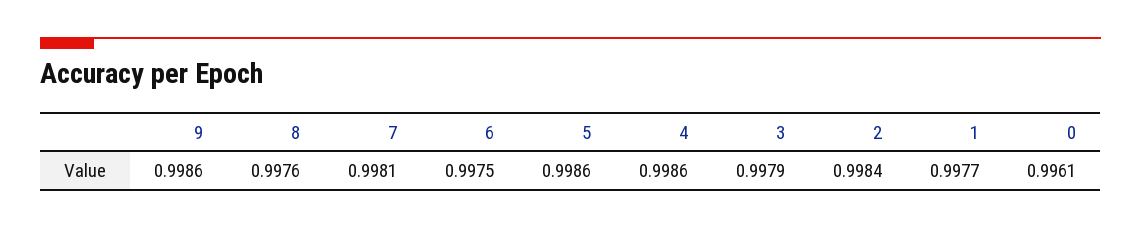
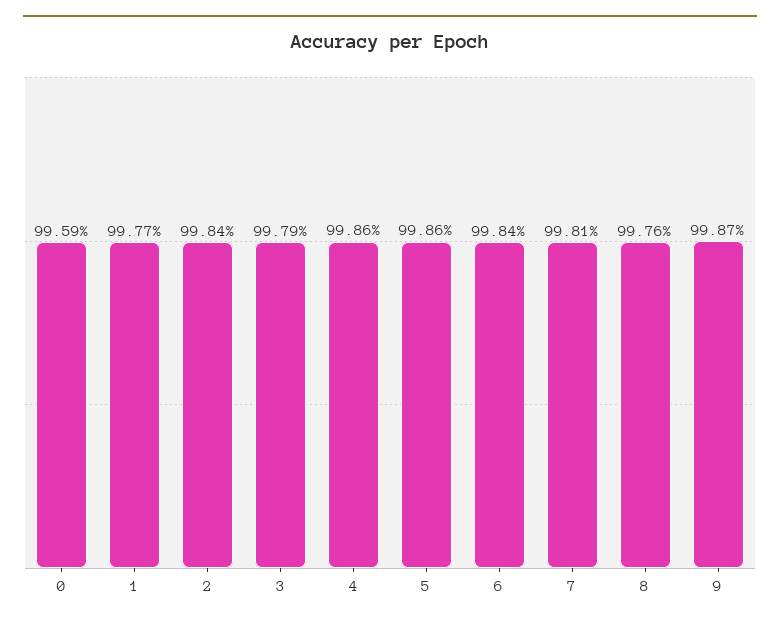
  {
-   "9": 0.9986,
+   "9": 0.9987,
    "8": 0.9976,
    "7": 0.9981,
-   "6": 0.9975,
+   "6": 0.9984,
    "5": 0.9986,
    "4": 0.9986,
    "3": 0.9979,
    "2": 0.9984,
    "1": 0.9977,
-   "0": 0.9961
+   "0": 0.9959
  }

